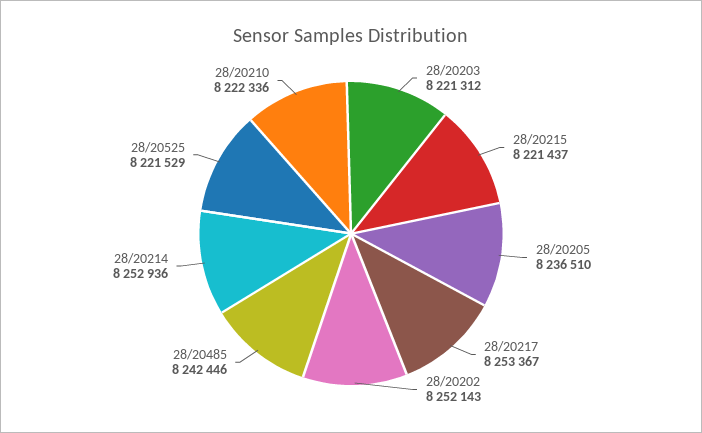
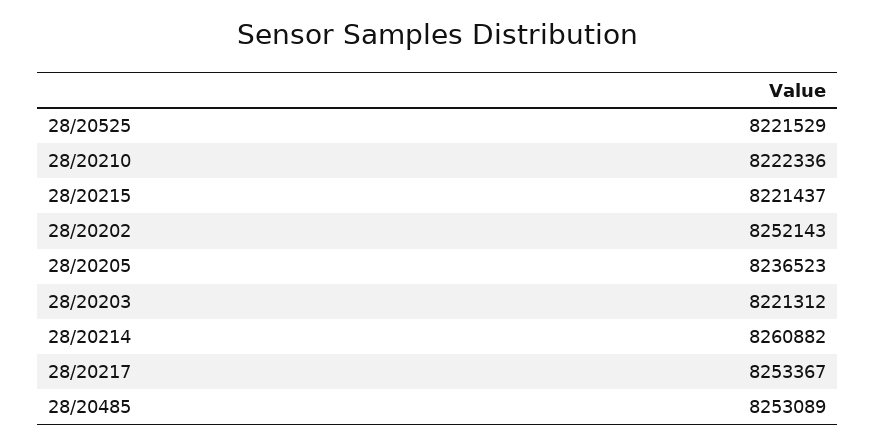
  {
    "28/20203": 8221312,
    "28/20215": 8221437,
-   "28/20205": 8236510,
+   "28/20205": 8236523,
    "28/20217": 8253367,
    "28/20202": 8252143,
-   "28/20485": 8242446,
+   "28/20485": 8253089,
-   "28/20214": 8252936,
+   "28/20214": 8260882,
    "28/20525": 8221529,
    "28/20210": 8222336
  }

